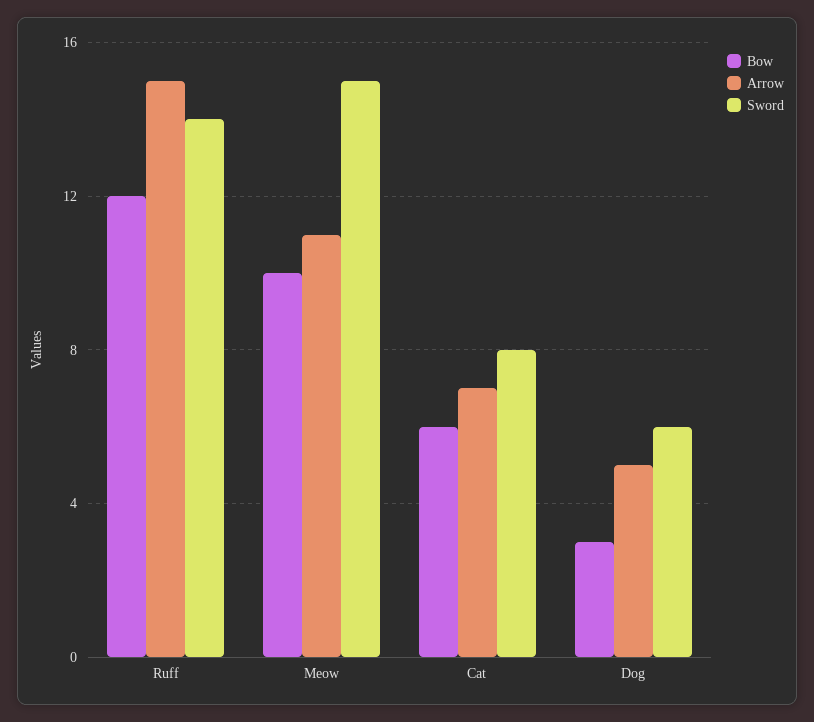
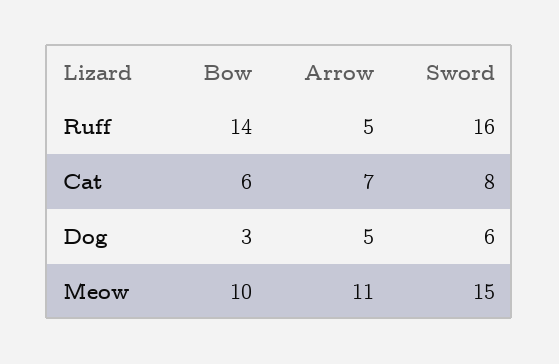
  {
    "Bow": {
-     "Ruff": 12,
+     "Ruff": 14,
      "Meow": 10,
      "Cat": 6,
      "Dog": 3
    },
    "Arrow": {
-     "Ruff": 15,
+     "Ruff": 5,
      "Meow": 11,
      "Cat": 7,
      "Dog": 5
    },
    "Sword": {
-     "Ruff": 14,
+     "Ruff": 16,
      "Meow": 15,
      "Cat": 8,
      "Dog": 6
    }
  }

